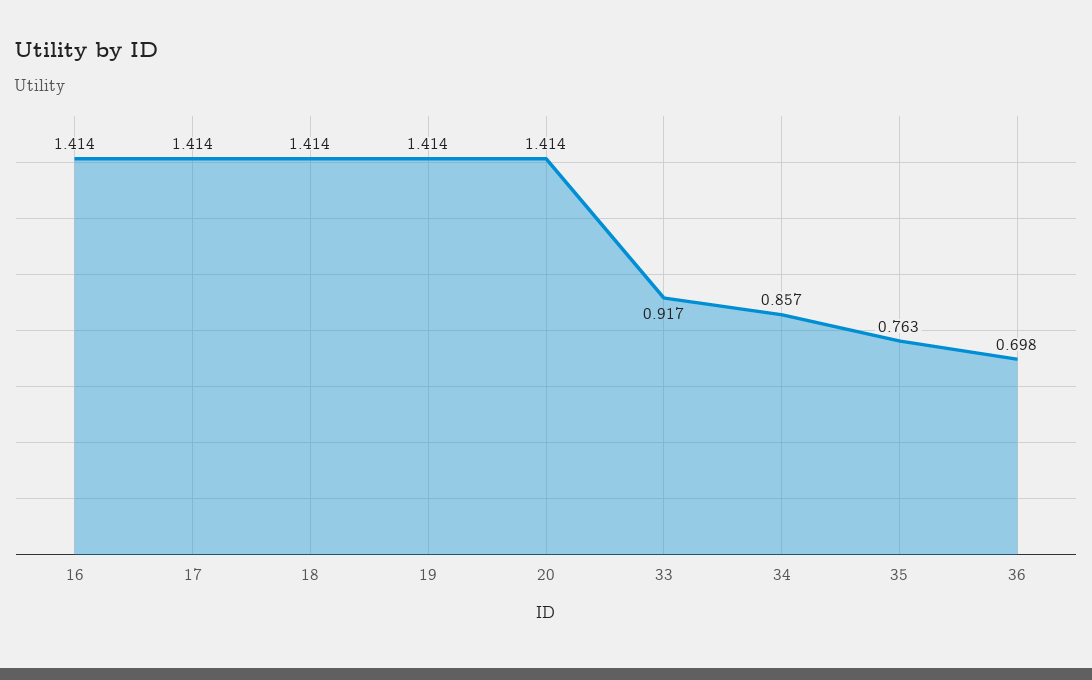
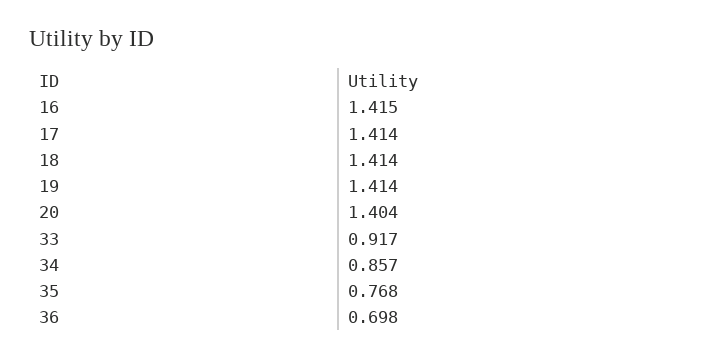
  {
-   "16": 1.414,
+   "16": 1.415,
    "17": 1.414,
    "18": 1.414,
    "19": 1.414,
-   "20": 1.414,
+   "20": 1.404,
    "33": 0.917,
    "34": 0.857,
-   "35": 0.763,
+   "35": 0.768,
    "36": 0.698
  }

